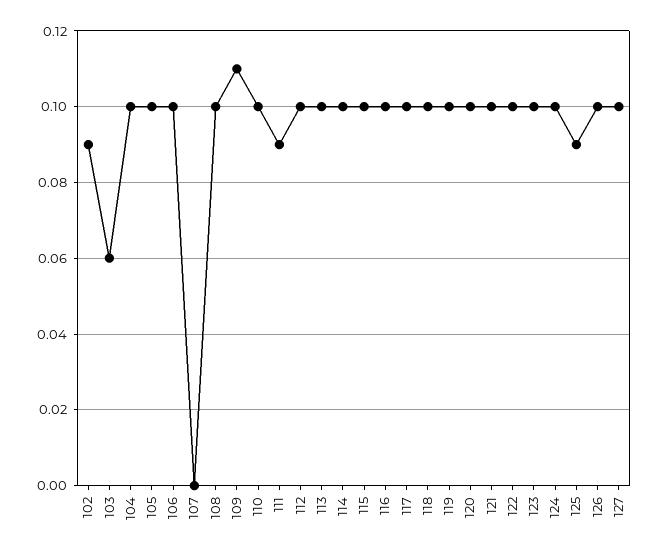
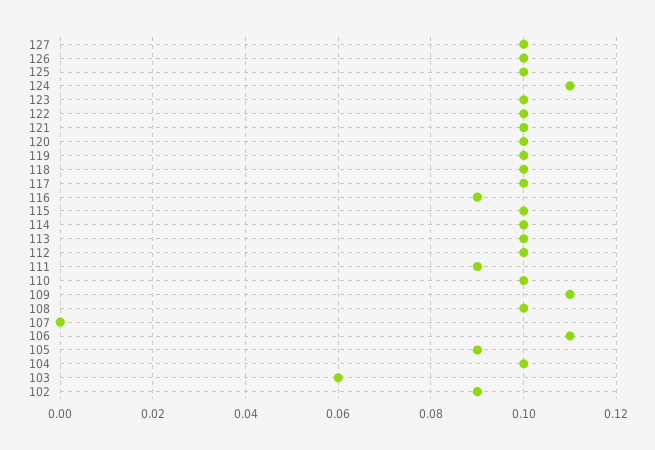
  {
    "102": 0.09,
    "103": 0.06,
    "104": 0.1,
-   "105": 0.1,
+   "105": 0.09,
-   "106": 0.1,
+   "106": 0.11,
    "107": 0,
    "108": 0.1,
    "109": 0.11,
    "110": 0.1,
    "111": 0.09,
    "112": 0.1,
    "113": 0.1,
    "114": 0.1,
    "115": 0.1,
-   "116": 0.1,
+   "116": 0.09,
    "117": 0.1,
    "118": 0.1,
    "119": 0.1,
    "120": 0.1,
    "121": 0.1,
    "122": 0.1,
    "123": 0.1,
-   "124": 0.1,
+   "124": 0.11,
-   "125": 0.09,
+   "125": 0.1,
    "126": 0.1,
    "127": 0.1
  }

